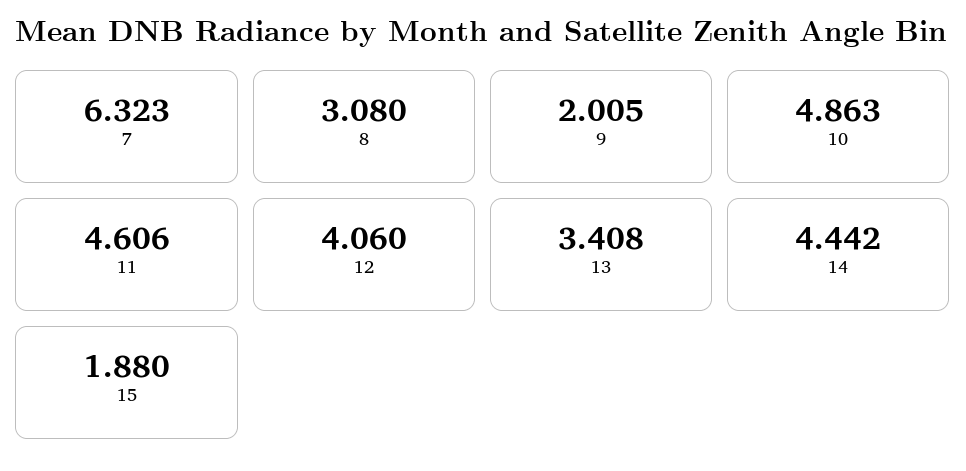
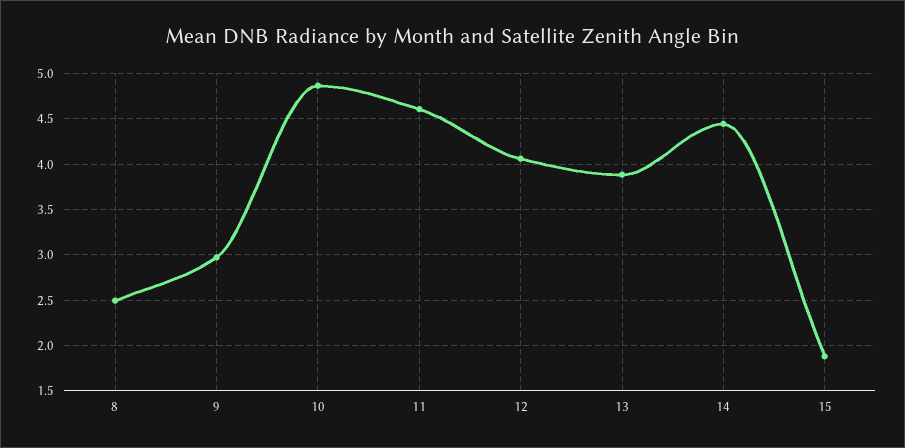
  {
-   "7": 6.323,
-   "8": 3.08,
+   "8": 2.5,
-   "9": 2.005,
+   "9": 3,
    "10": 4.863,
    "11": 4.606,
    "12": 4.06,
-   "13": 3.408,
+   "13": 3.9,
    "14": 4.442,
    "15": 1.88
  }

